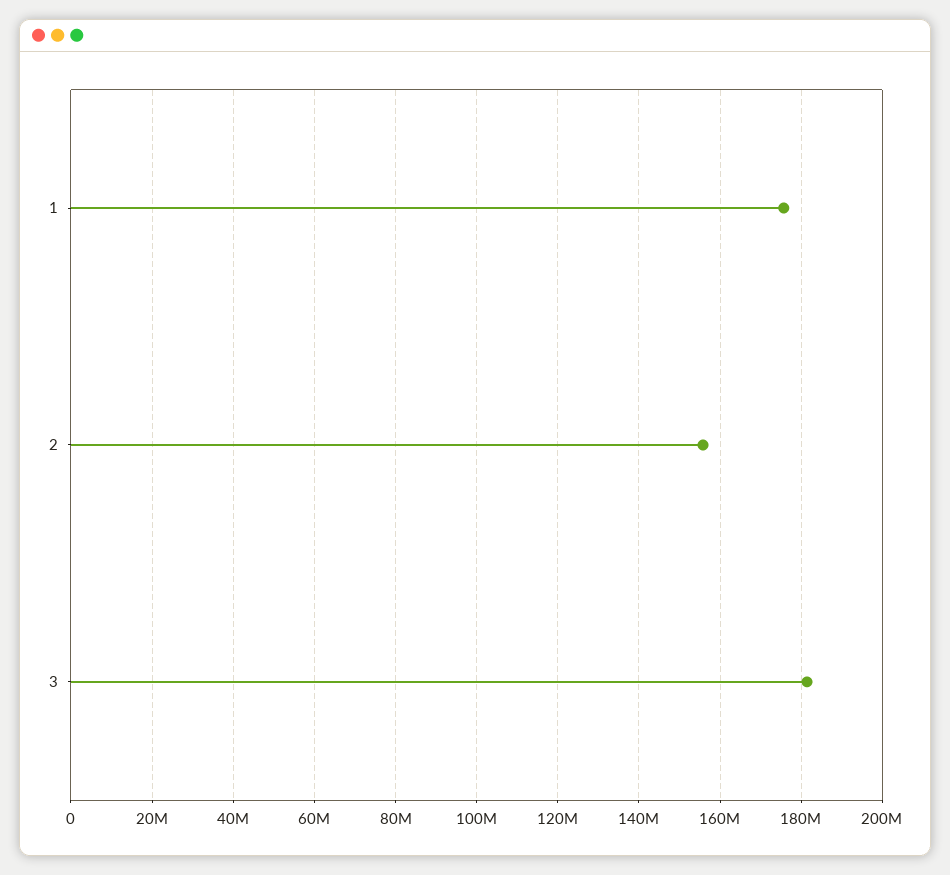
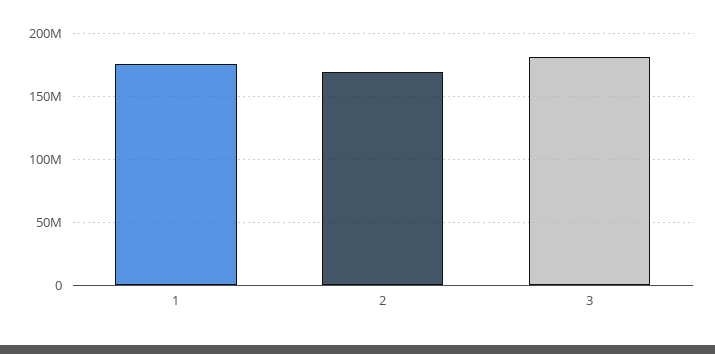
  {
    "1": 176000000,
-   "2": 156000000,
+   "2": 170000000,
    "3": 182000000
  }

